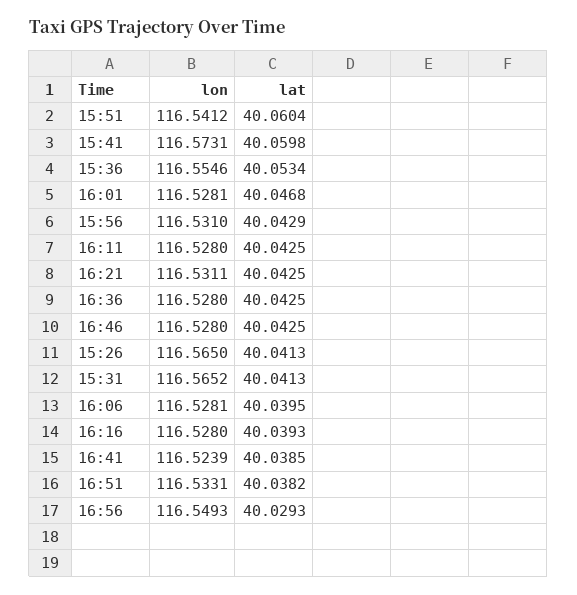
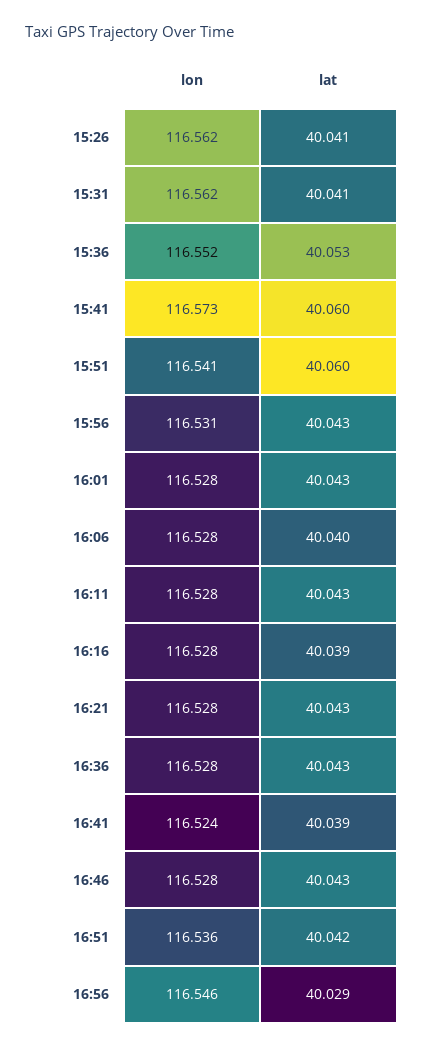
  {
    "lon": {
      "15:51": 116.5412,
      "15:41": 116.5731,
-     "15:36": 116.5546,
+     "15:36": 116.552,
      "16:01": 116.5281,
      "15:56": 116.531,
      "16:11": 116.528,
-     "16:21": 116.5311,
+     "16:21": 116.528,
      "16:36": 116.528,
      "16:46": 116.528,
-     "15:26": 116.565,
+     "15:26": 116.562,
-     "15:31": 116.5652,
+     "15:31": 116.562,
      "16:06": 116.5281,
      "16:16": 116.528,
      "16:41": 116.5239,
-     "16:51": 116.5331,
+     "16:51": 116.536,
-     "16:56": 116.5493
+     "16:56": 116.546
    },
    "lat": {
      "15:51": 40.0604,
      "15:41": 40.0598,
      "15:36": 40.0534,
-     "16:01": 40.0468,
+     "16:01": 40.043,
      "15:56": 40.0429,
      "16:11": 40.0425,
      "16:21": 40.0425,
      "16:36": 40.0425,
      "16:46": 40.0425,
      "15:26": 40.0413,
      "15:31": 40.0413,
      "16:06": 40.0395,
      "16:16": 40.0393,
      "16:41": 40.0385,
-     "16:51": 40.0382,
+     "16:51": 40.042,
      "16:56": 40.0293
    }
  }

